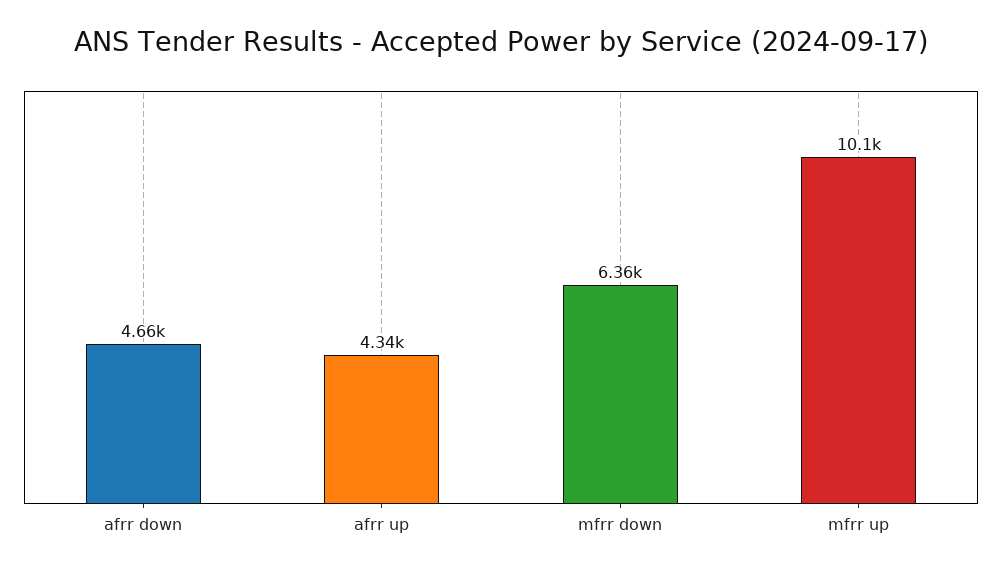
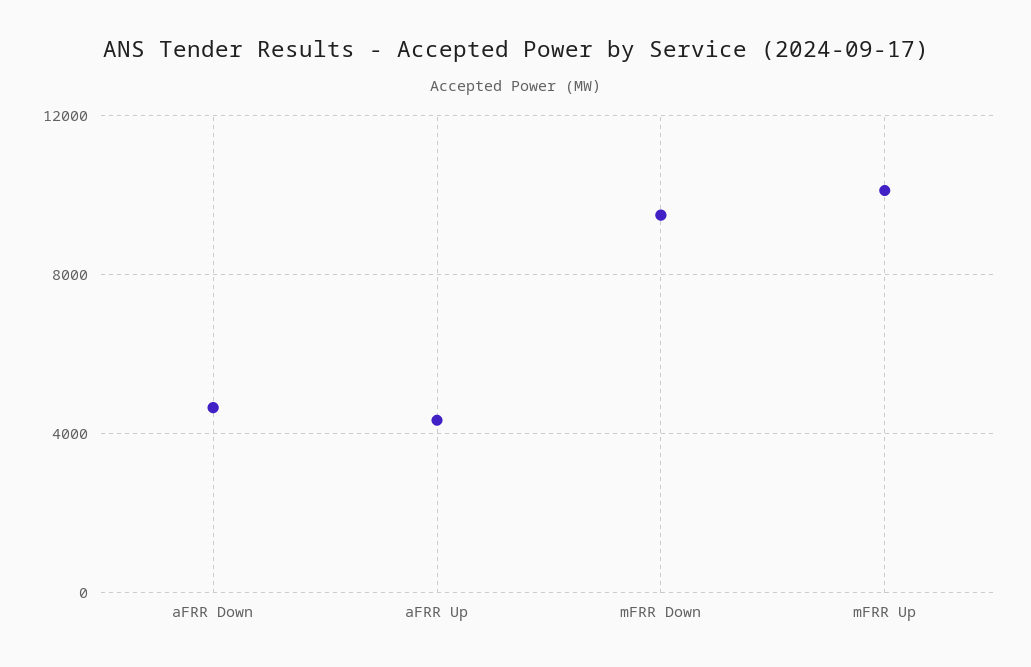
  {
    "afrr down": 4660,
    "afrr up": 4340,
-   "mfrr down": 6360,
+   "mfrr down": 9500,
    "mfrr up": 10100
  }

